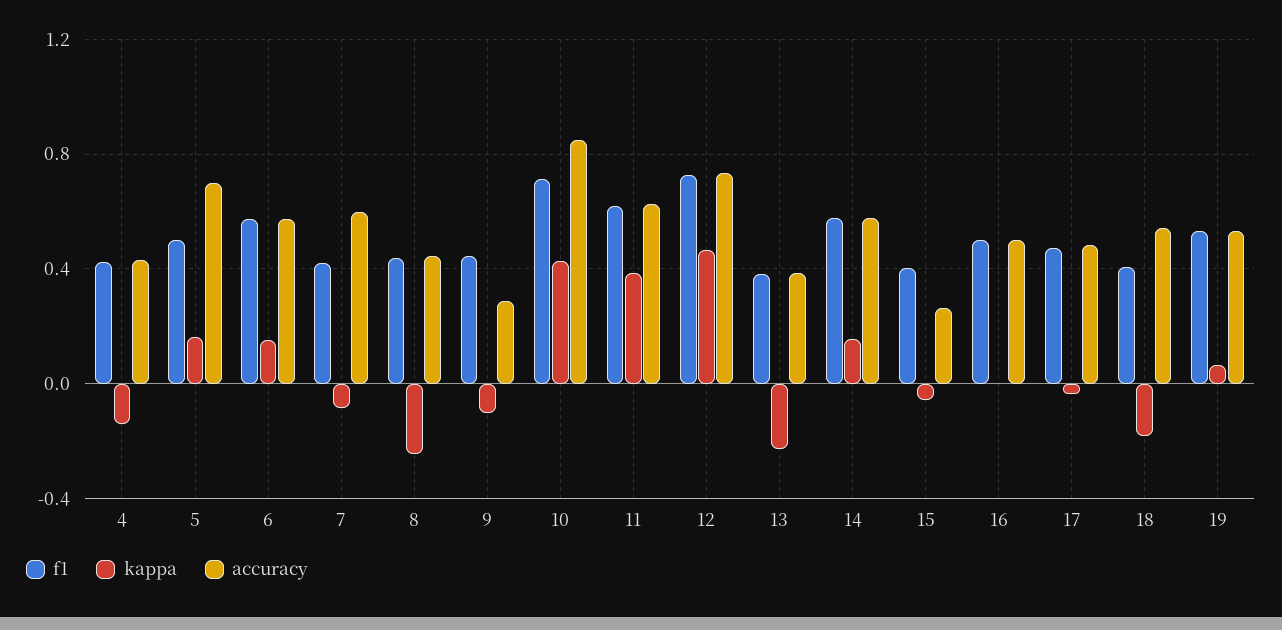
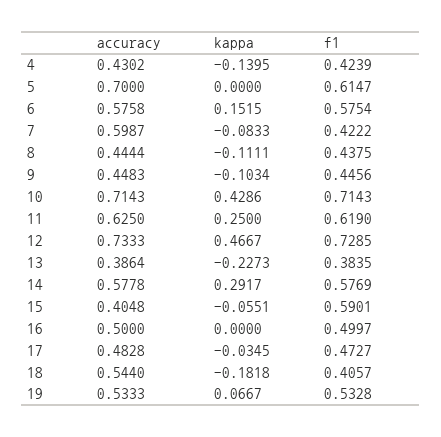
  {
    "f1": {
      "4": 0.4239,
-     "5": 0.5,
+     "5": 0.6147,
      "6": 0.5754,
      "7": 0.4222,
      "8": 0.4375,
      "9": 0.4456,
      "10": 0.7143,
      "11": 0.619,
      "12": 0.7285,
      "13": 0.3835,
      "14": 0.5769,
-     "15": 0.4,
+     "15": 0.5901,
      "16": 0.4997,
      "17": 0.4727,
      "18": 0.4057,
      "19": 0.5328
    },
    "kappa": {
      "4": -0.1395,
-     "5": 0.15,
+     "5": 0,
      "6": 0.1515,
      "7": -0.0833,
-     "8": -0.25,
+     "8": -0.1111,
      "9": -0.1034,
      "10": 0.4286,
-     "11": 0.4,
+     "11": 0.25,
      "12": 0.4667,
      "13": -0.2273,
-     "14": 0.15,
+     "14": 0.2917,
      "15": -0.0551,
      "16": 0,
      "17": -0.0345,
      "18": -0.1818,
      "19": 0.0667
    },
    "accuracy": {
      "4": 0.4302,
      "5": 0.7,
      "6": 0.5758,
      "7": 0.5987,
      "8": 0.4444,
-     "9": 0.3,
+     "9": 0.4483,
-     "10": 0.85,
+     "10": 0.7143,
      "11": 0.625,
      "12": 0.7333,
      "13": 0.3864,
      "14": 0.5778,
-     "15": 0.25,
+     "15": 0.4048,
      "16": 0.5,
      "17": 0.4828,
      "18": 0.544,
      "19": 0.5333
    }
  }

